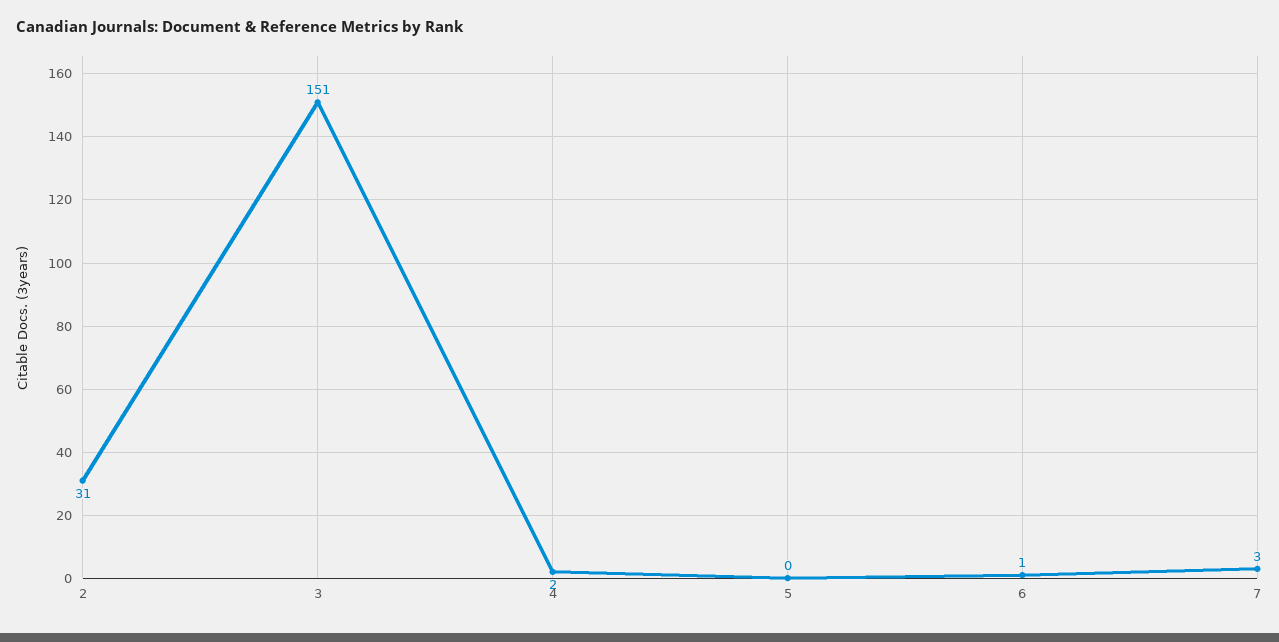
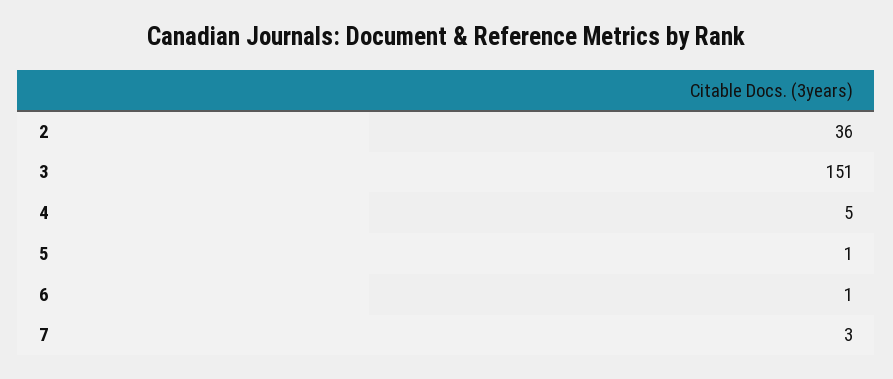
  {
-   "2": 31,
+   "2": 36,
    "3": 151,
-   "4": 2,
+   "4": 5,
-   "5": 0,
+   "5": 1,
    "6": 1,
    "7": 3
  }

